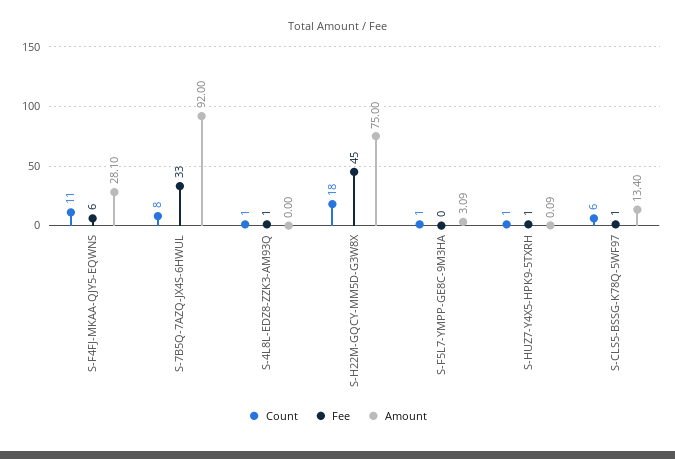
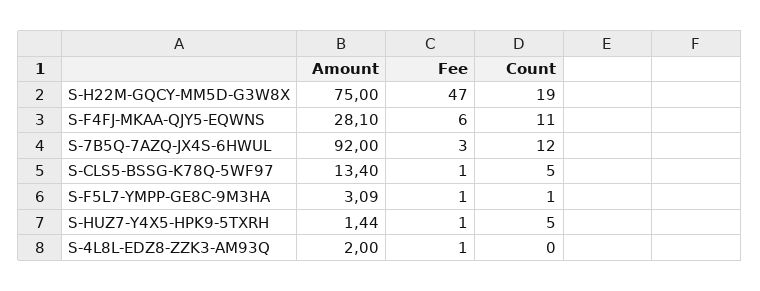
  {
    "Count": {
      "S-F4FJ-MKAA-QJY5-EQWNS": 11,
-     "S-7B5Q-7AZQ-JX4S-6HWUL": 8,
+     "S-7B5Q-7AZQ-JX4S-6HWUL": 12,
-     "S-4L8L-EDZ8-ZZK3-AM93Q": 1,
+     "S-4L8L-EDZ8-ZZK3-AM93Q": 0,
-     "S-H22M-GQCY-MM5D-G3W8X": 18,
+     "S-H22M-GQCY-MM5D-G3W8X": 19,
      "S-F5L7-YMPP-GE8C-9M3HA": 1,
-     "S-HUZ7-Y4X5-HPK9-5TXRH": 1,
+     "S-HUZ7-Y4X5-HPK9-5TXRH": 5,
-     "S-CLS5-BSSG-K78Q-5WF97": 6
+     "S-CLS5-BSSG-K78Q-5WF97": 5
    },
    "Fee": {
      "S-F4FJ-MKAA-QJY5-EQWNS": 6,
-     "S-7B5Q-7AZQ-JX4S-6HWUL": 33,
+     "S-7B5Q-7AZQ-JX4S-6HWUL": 3,
      "S-4L8L-EDZ8-ZZK3-AM93Q": 1,
-     "S-H22M-GQCY-MM5D-G3W8X": 45,
+     "S-H22M-GQCY-MM5D-G3W8X": 47,
-     "S-F5L7-YMPP-GE8C-9M3HA": 0,
+     "S-F5L7-YMPP-GE8C-9M3HA": 1,
      "S-HUZ7-Y4X5-HPK9-5TXRH": 1,
      "S-CLS5-BSSG-K78Q-5WF97": 1
    },
    "Amount": {
      "S-F4FJ-MKAA-QJY5-EQWNS": 28.1,
      "S-7B5Q-7AZQ-JX4S-6HWUL": 92,
-     "S-4L8L-EDZ8-ZZK3-AM93Q": 0,
+     "S-4L8L-EDZ8-ZZK3-AM93Q": 2,
      "S-H22M-GQCY-MM5D-G3W8X": 75,
      "S-F5L7-YMPP-GE8C-9M3HA": 3.09,
-     "S-HUZ7-Y4X5-HPK9-5TXRH": 0.09,
+     "S-HUZ7-Y4X5-HPK9-5TXRH": 1.44,
      "S-CLS5-BSSG-K78Q-5WF97": 13.4
    }
  }

